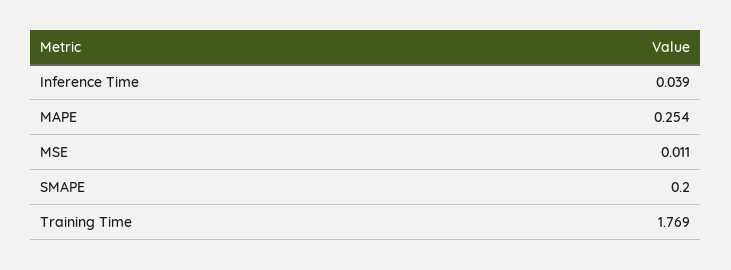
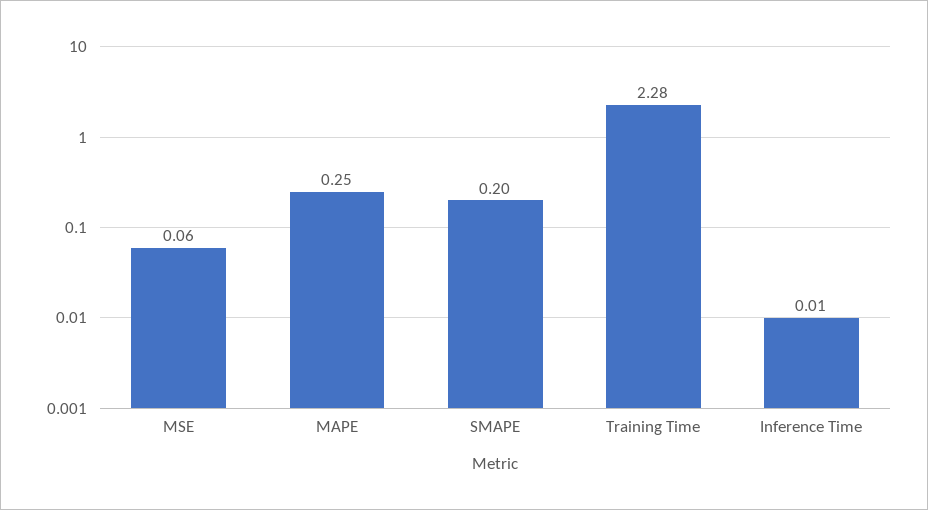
  {
-   "Inference Time": 0.039,
+   "Inference Time": 0.01,
    "MAPE": 0.254,
-   "MSE": 0.011,
+   "MSE": 0.06,
    "SMAPE": 0.2,
-   "Training Time": 1.769
+   "Training Time": 2.28
  }

